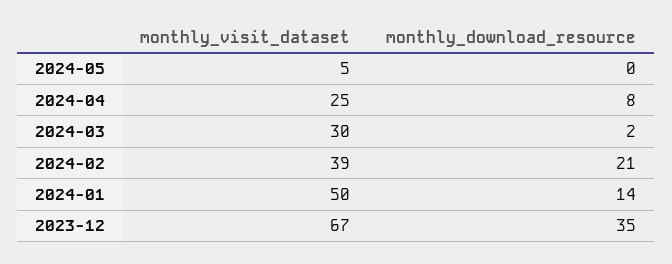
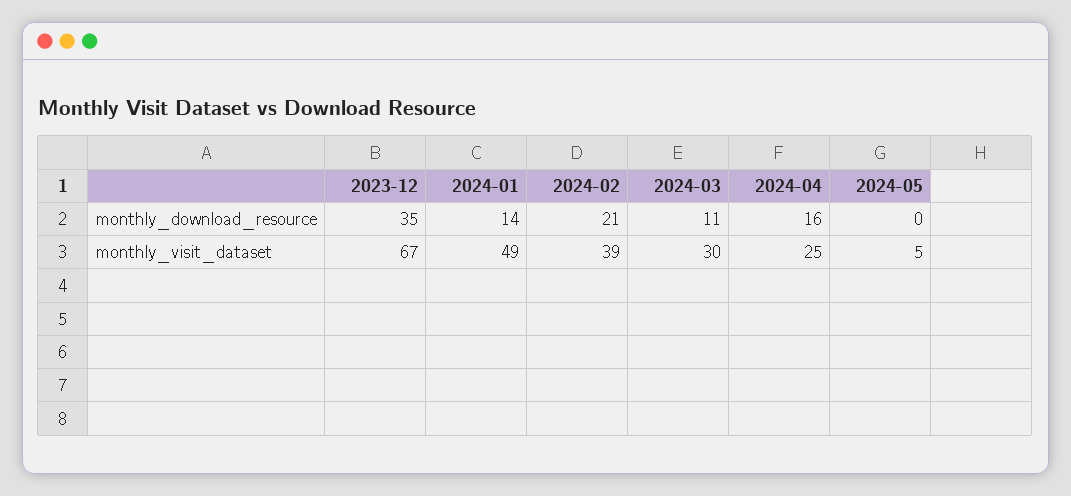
  {
    "monthly_visit_dataset": {
      "2024-05": 5,
      "2024-04": 25,
      "2024-03": 30,
      "2024-02": 39,
-     "2024-01": 50,
+     "2024-01": 49,
      "2023-12": 67
    },
    "monthly_download_resource": {
      "2024-05": 0,
-     "2024-04": 8,
+     "2024-04": 16,
-     "2024-03": 2,
+     "2024-03": 11,
      "2024-02": 21,
      "2024-01": 14,
      "2023-12": 35
    }
  }

